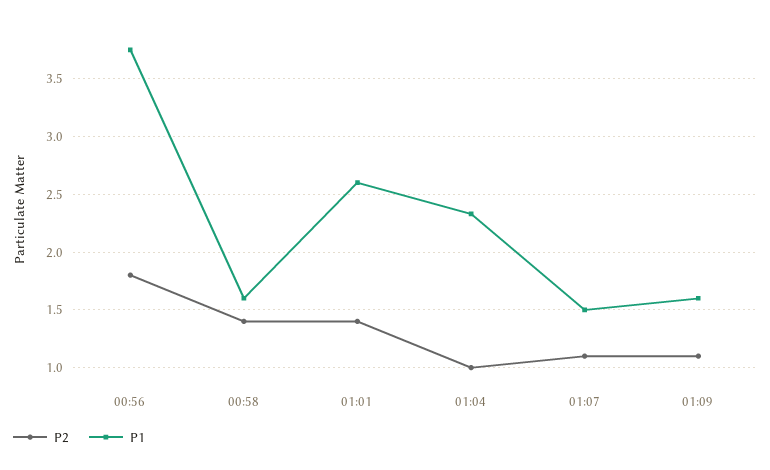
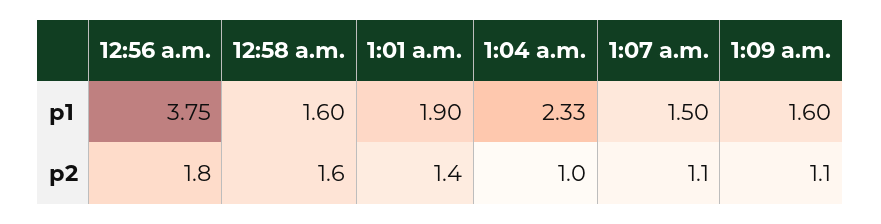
  {
    "P2": {
      "00:56": 1.8,
-     "00:58": 1.4,
+     "00:58": 1.6,
      "01:01": 1.4,
      "01:04": 1,
      "01:07": 1.1,
      "01:09": 1.1
    },
    "P1": {
      "00:56": 3.75,
      "00:58": 1.6,
-     "01:01": 2.6,
+     "01:01": 1.9,
      "01:04": 2.33,
      "01:07": 1.5,
      "01:09": 1.6
    }
  }

